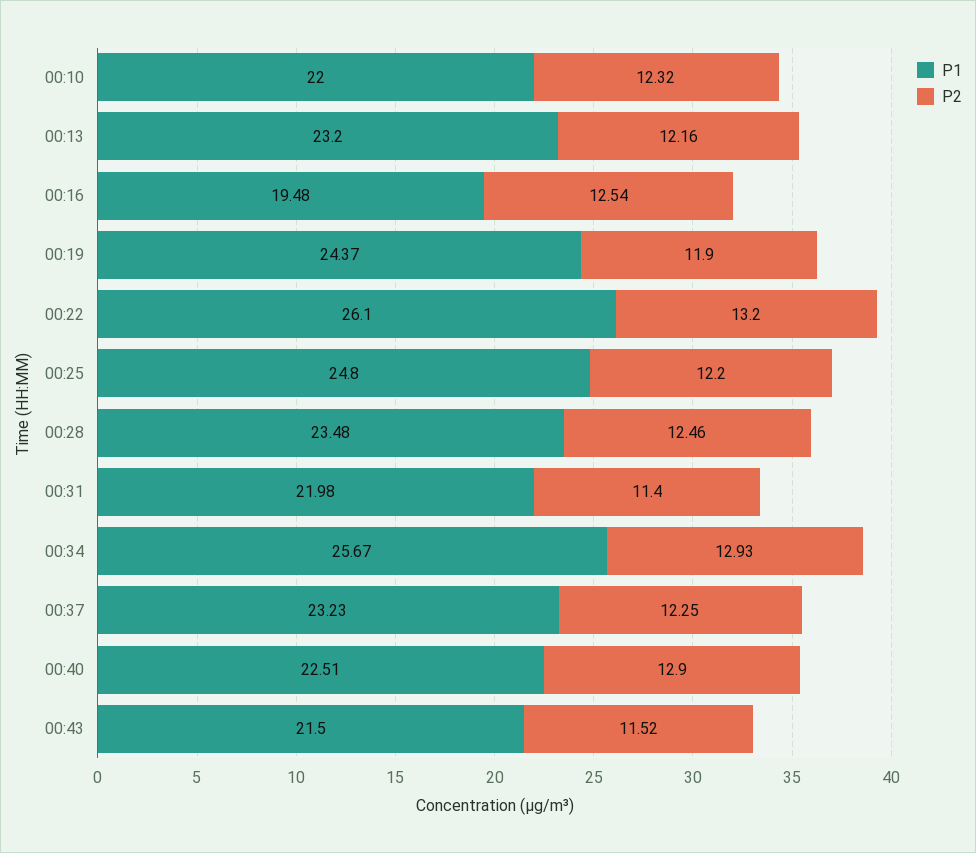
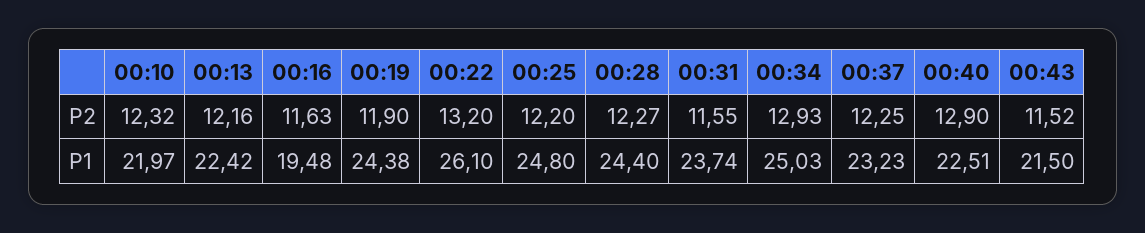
  {
    "P1": {
-     "00:10": 22,
+     "00:10": 21.97,
-     "00:13": 23.2,
+     "00:13": 22.42,
      "00:16": 19.48,
-     "00:19": 24.37,
+     "00:19": 24.38,
      "00:22": 26.1,
      "00:25": 24.8,
-     "00:28": 23.48,
+     "00:28": 24.4,
-     "00:31": 21.98,
+     "00:31": 23.74,
-     "00:34": 25.67,
+     "00:34": 25.03,
      "00:37": 23.23,
      "00:40": 22.51,
      "00:43": 21.5
    },
    "P2": {
      "00:10": 12.32,
      "00:13": 12.16,
-     "00:16": 12.54,
+     "00:16": 11.63,
      "00:19": 11.9,
      "00:22": 13.2,
      "00:25": 12.2,
-     "00:28": 12.46,
+     "00:28": 12.27,
-     "00:31": 11.4,
+     "00:31": 11.55,
      "00:34": 12.93,
      "00:37": 12.25,
      "00:40": 12.9,
      "00:43": 11.52
    }
  }

